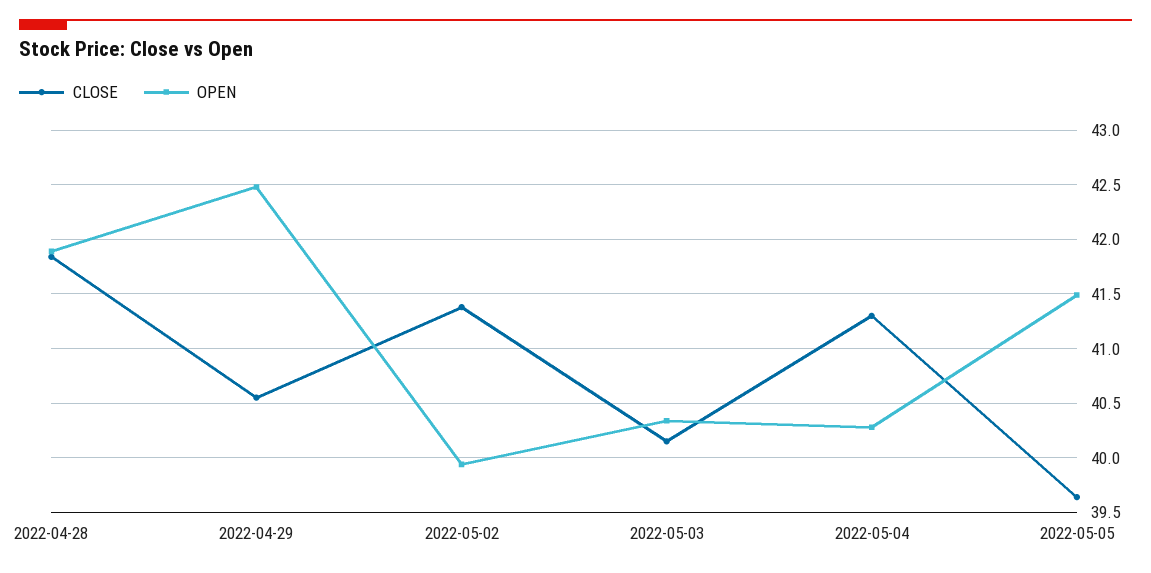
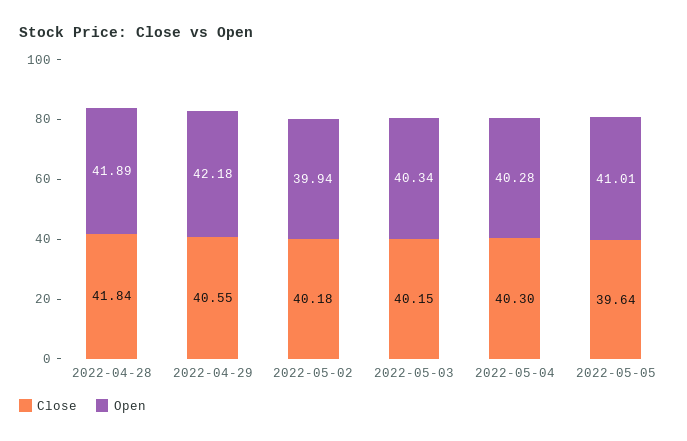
  {
    "CLOSE": {
      "2022-04-28": 41.84,
      "2022-04-29": 40.55,
-     "2022-05-02": 41.4,
+     "2022-05-02": 40.18,
      "2022-05-03": 40.15,
-     "2022-05-04": 41.3,
+     "2022-05-04": 40.3,
      "2022-05-05": 39.64
    },
    "OPEN": {
      "2022-04-28": 41.89,
-     "2022-04-29": 42.5,
+     "2022-04-29": 42.18,
      "2022-05-02": 39.94,
      "2022-05-03": 40.34,
      "2022-05-04": 40.28,
-     "2022-05-05": 41.5
+     "2022-05-05": 41.01
    }
  }

